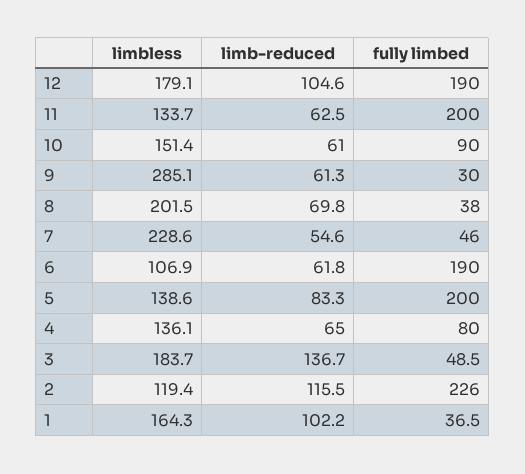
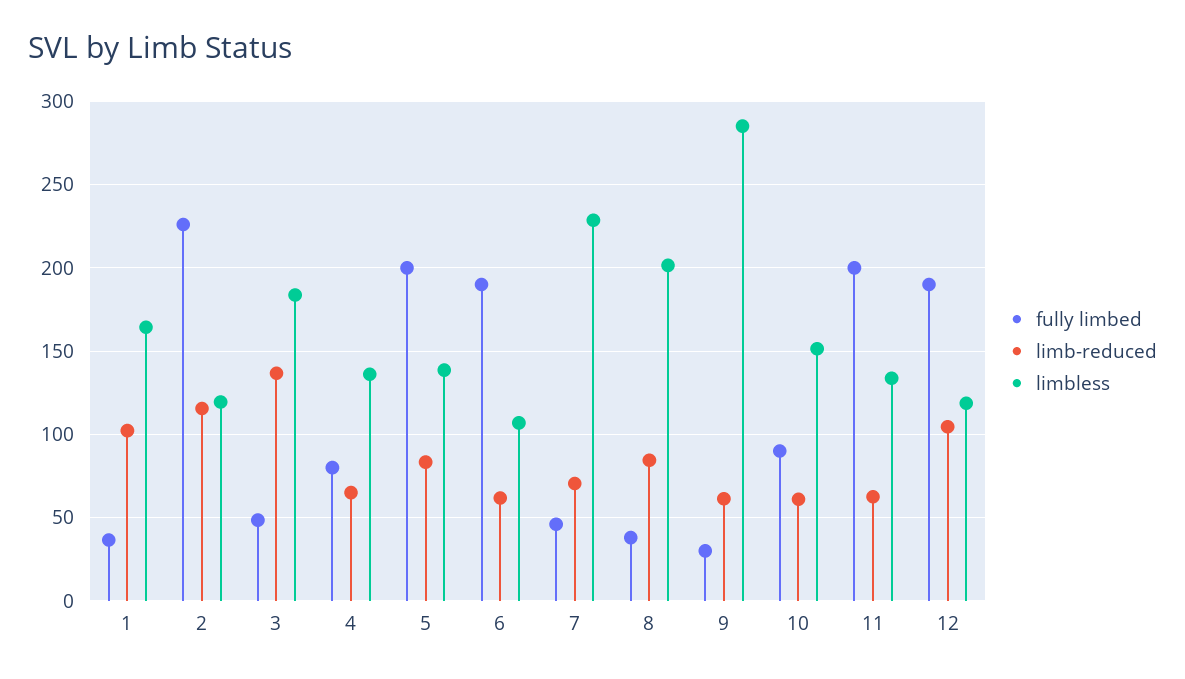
  {
    "limbless": {
-     "12": 179.1,
+     "12": 120,
      "11": 133.7,
      "10": 151.4,
      "9": 285.1,
      "8": 201.5,
      "7": 228.6,
      "6": 106.9,
      "5": 138.6,
      "4": 136.1,
      "3": 183.7,
      "2": 119.4,
      "1": 164.3
    },
    "limb-reduced": {
      "12": 104.6,
      "11": 62.5,
      "10": 61,
      "9": 61.3,
-     "8": 69.8,
+     "8": 85,
-     "7": 54.6,
+     "7": 70,
      "6": 61.8,
      "5": 83.3,
      "4": 65,
      "3": 136.7,
      "2": 115.5,
      "1": 102.2
    },
    "fully limbed": {
      "12": 190,
      "11": 200,
      "10": 90,
      "9": 30,
      "8": 38,
      "7": 46,
      "6": 190,
      "5": 200,
      "4": 80,
      "3": 48.5,
      "2": 226,
      "1": 36.5
    }
  }

